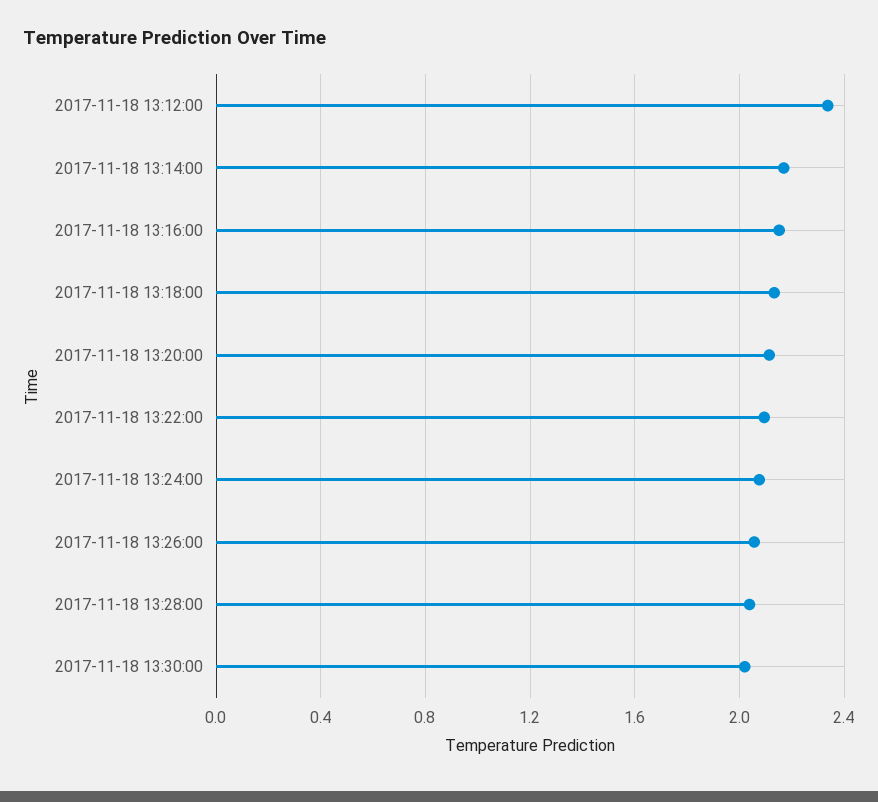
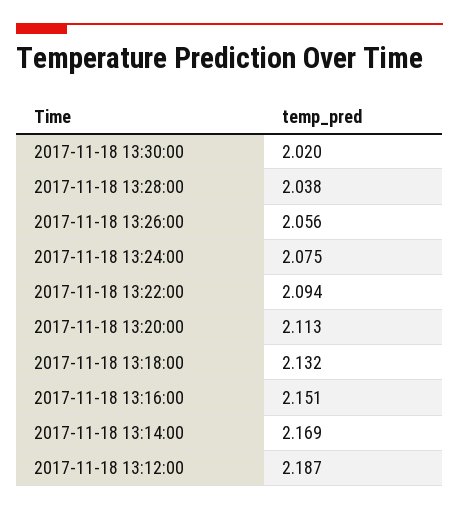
  {
-   "2017-11-18 13:12:00": 2.35,
+   "2017-11-18 13:12:00": 2.187,
    "2017-11-18 13:14:00": 2.169,
    "2017-11-18 13:16:00": 2.151,
    "2017-11-18 13:18:00": 2.132,
    "2017-11-18 13:20:00": 2.113,
    "2017-11-18 13:22:00": 2.094,
    "2017-11-18 13:24:00": 2.075,
    "2017-11-18 13:26:00": 2.056,
    "2017-11-18 13:28:00": 2.038,
    "2017-11-18 13:30:00": 2.02
  }

